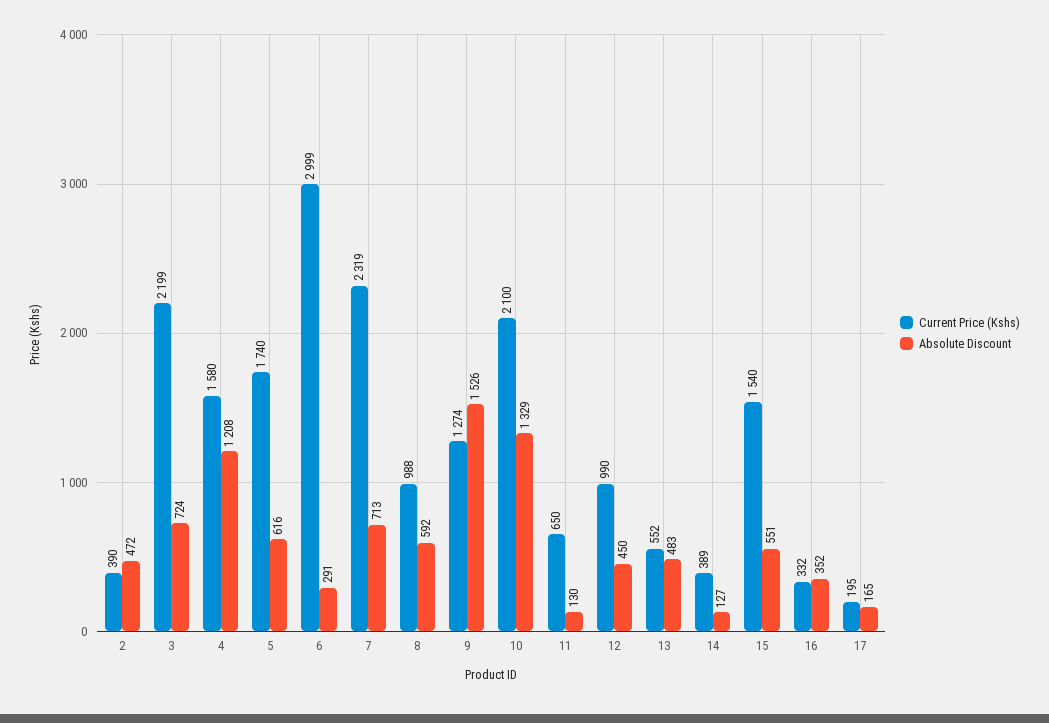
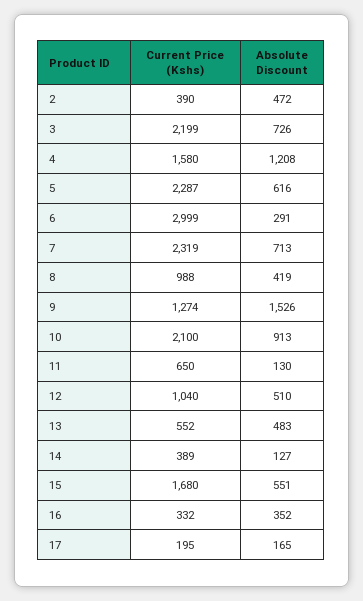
  {
    "Current Price (Kshs)": {
      "2": 390,
      "3": 2199,
      "4": 1580,
-     "5": 1740,
+     "5": 2287,
      "6": 2999,
      "7": 2319,
      "8": 988,
      "9": 1274,
      "10": 2100,
      "11": 650,
-     "12": 990,
+     "12": 1040,
      "13": 552,
      "14": 389,
-     "15": 1540,
+     "15": 1680,
      "16": 332,
      "17": 195
    },
    "Absolute Discount": {
      "2": 472,
-     "3": 724,
+     "3": 726,
      "4": 1208,
      "5": 616,
      "6": 291,
      "7": 713,
-     "8": 592,
+     "8": 419,
      "9": 1526,
-     "10": 1329,
+     "10": 913,
      "11": 130,
-     "12": 450,
+     "12": 510,
      "13": 483,
      "14": 127,
      "15": 551,
      "16": 352,
      "17": 165
    }
  }

